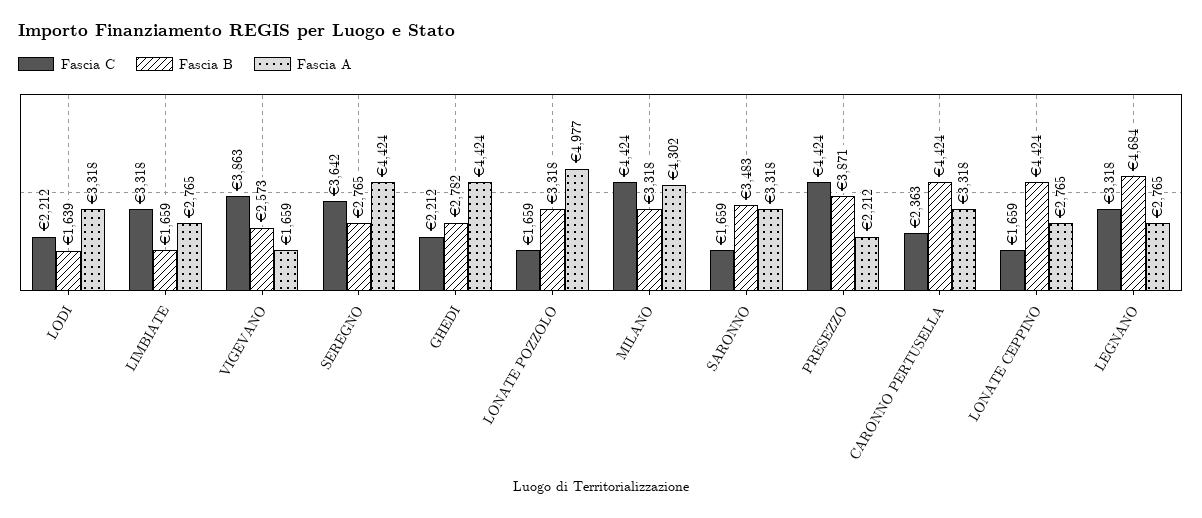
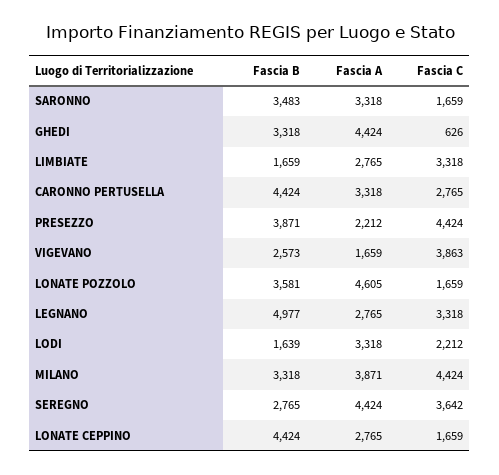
  {
    "Fascia C": {
      "LODI": 2212,
      "LIMBIATE": 3318,
      "VIGEVANO": 3863,
      "SEREGNO": 3642,
-     "GHEDI": 2212,
+     "GHEDI": 626,
      "LONATE POZZOLO": 1659,
      "MILANO": 4424,
      "SARONNO": 1659,
      "PRESEZZO": 4424,
-     "CARONNO PERTUSELLA": 2363,
+     "CARONNO PERTUSELLA": 2765,
      "LONATE CEPPINO": 1659,
      "LEGNANO": 3318
    },
    "Fascia B": {
      "LODI": 1639,
      "LIMBIATE": 1659,
      "VIGEVANO": 2573,
      "SEREGNO": 2765,
-     "GHEDI": 2782,
+     "GHEDI": 3318,
-     "LONATE POZZOLO": 3318,
+     "LONATE POZZOLO": 3581,
      "MILANO": 3318,
      "SARONNO": 3483,
      "PRESEZZO": 3871,
      "CARONNO PERTUSELLA": 4424,
      "LONATE CEPPINO": 4424,
-     "LEGNANO": 4684
+     "LEGNANO": 4977
    },
    "Fascia A": {
      "LODI": 3318,
      "LIMBIATE": 2765,
      "VIGEVANO": 1659,
      "SEREGNO": 4424,
      "GHEDI": 4424,
-     "LONATE POZZOLO": 4977,
+     "LONATE POZZOLO": 4605,
-     "MILANO": 4302,
+     "MILANO": 3871,
      "SARONNO": 3318,
      "PRESEZZO": 2212,
      "CARONNO PERTUSELLA": 3318,
      "LONATE CEPPINO": 2765,
      "LEGNANO": 2765
    }
  }

